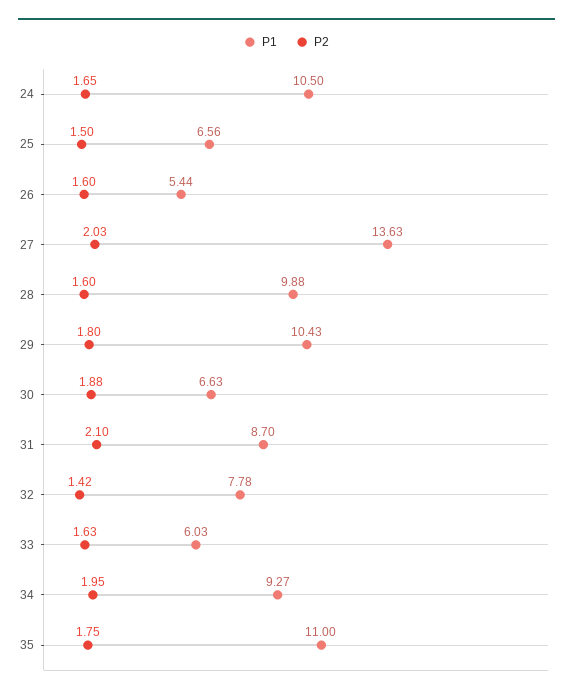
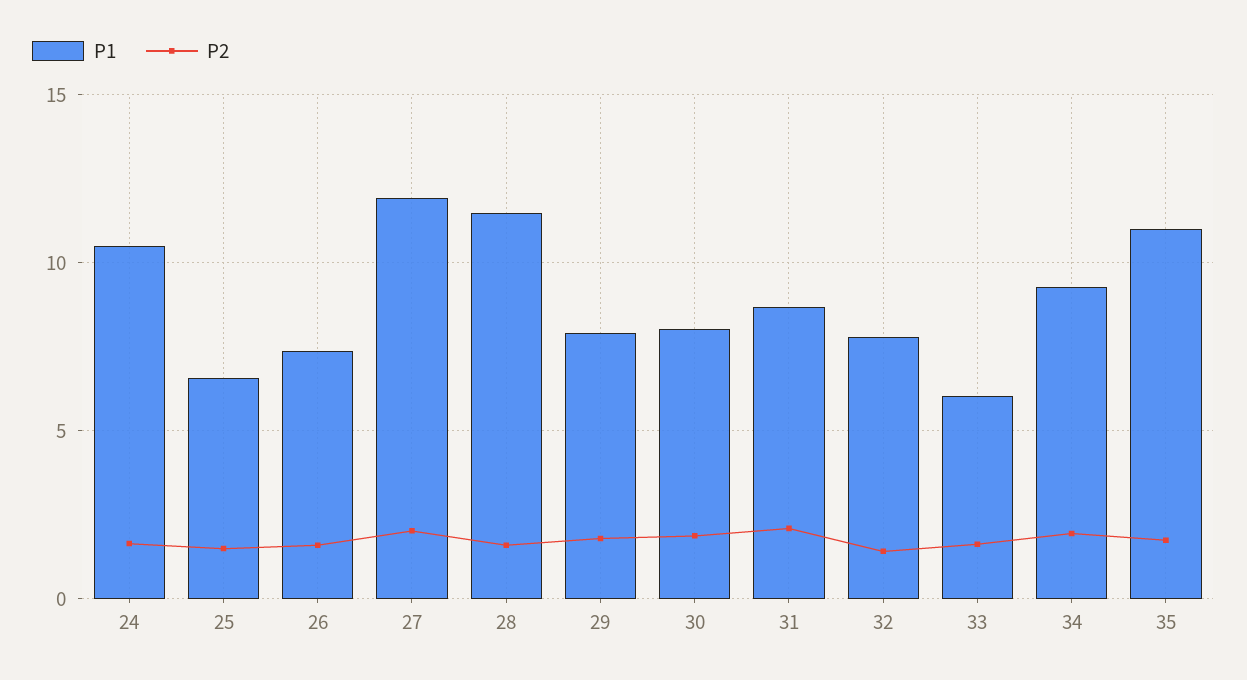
  {
    "P1": {
      "24": 10.5,
      "25": 6.56,
-     "26": 5.44,
+     "26": 7.5,
-     "27": 13.63,
+     "27": 12,
-     "28": 9.88,
+     "28": 11.5,
-     "29": 10.43,
+     "29": 8,
-     "30": 6.63,
+     "30": 8,
      "31": 8.7,
      "32": 7.78,
      "33": 6.03,
      "34": 9.27,
      "35": 11
    },
    "P2": {
      "24": 1.65,
      "25": 1.5,
      "26": 1.6,
      "27": 2.03,
      "28": 1.6,
      "29": 1.8,
      "30": 1.88,
      "31": 2.1,
      "32": 1.42,
      "33": 1.63,
      "34": 1.95,
      "35": 1.75
    }
  }

